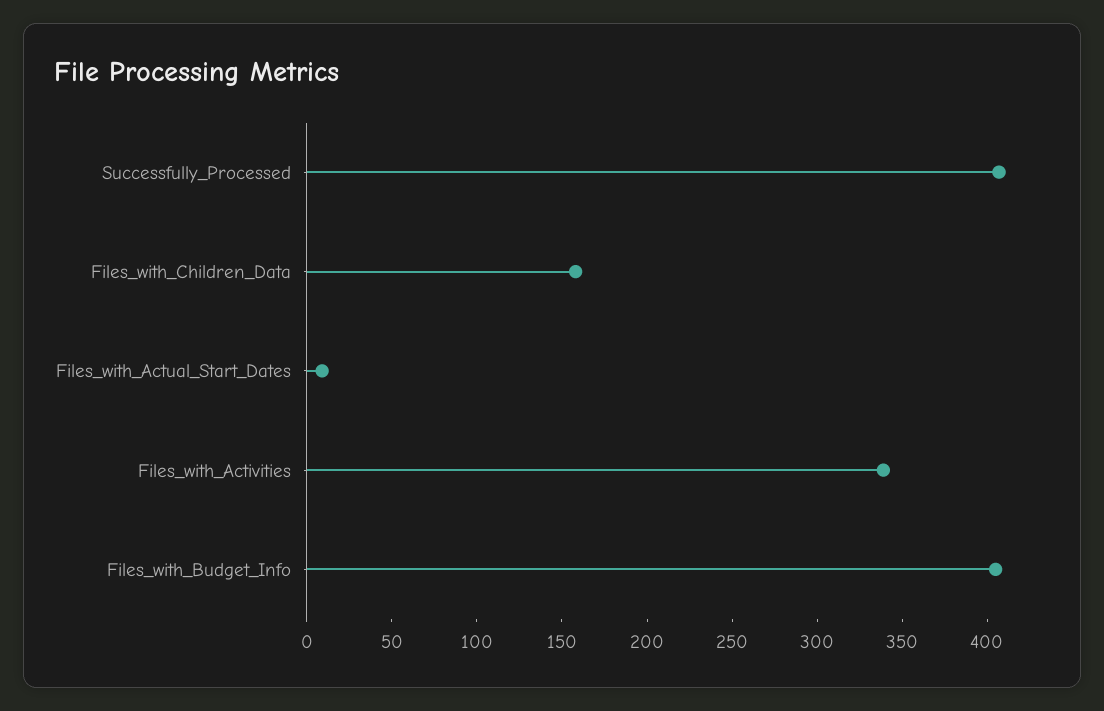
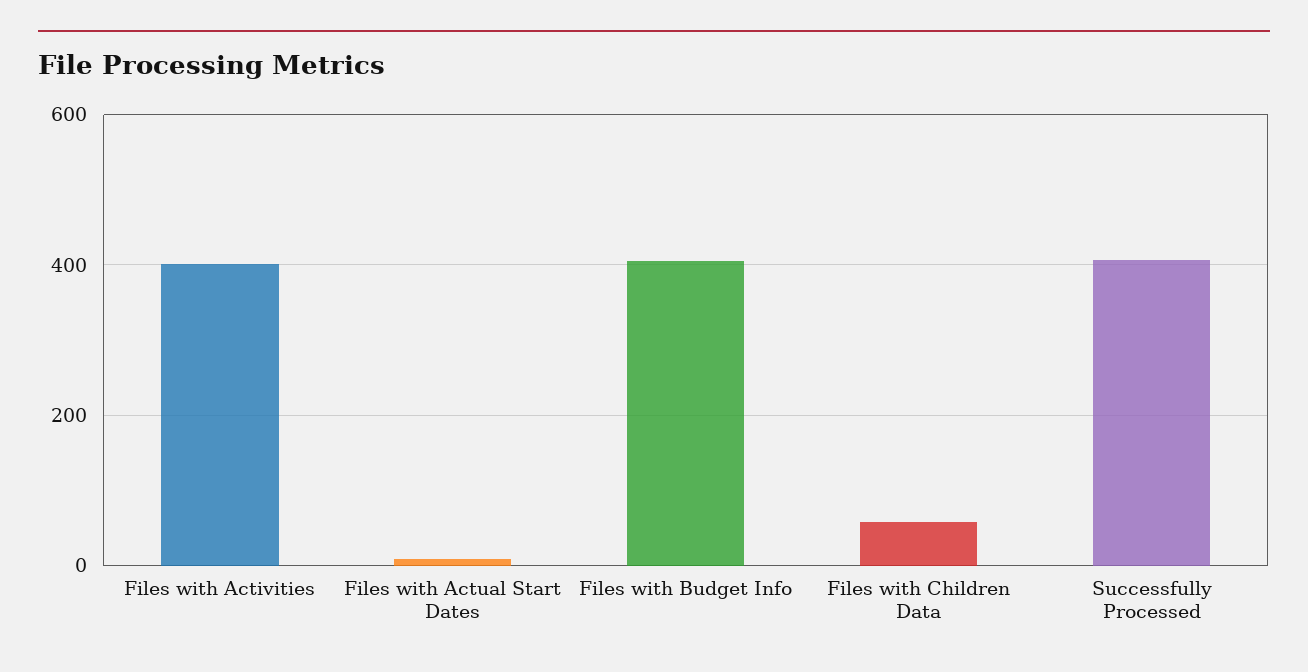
  {
    "Successfully_Processed": 410,
-   "Files_with_Children_Data": 160,
+   "Files_with_Children_Data": 60,
    "Files_with_Actual_Start_Dates": 10,
-   "Files_with_Activities": 340,
+   "Files_with_Activities": 400,
    "Files_with_Budget_Info": 410
  }

